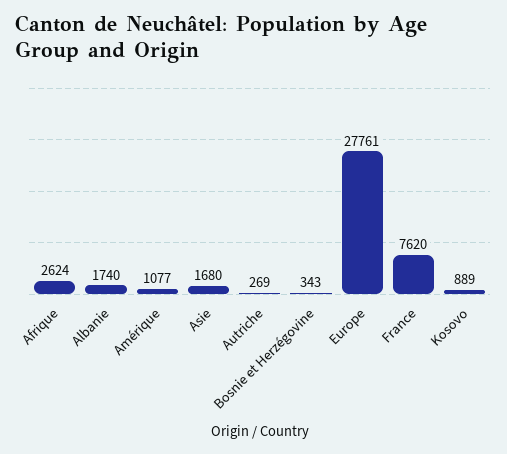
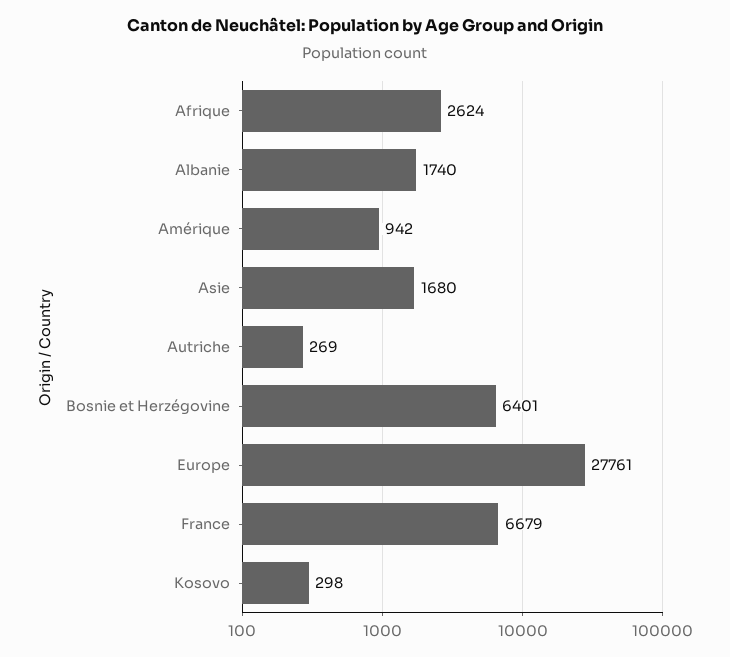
  {
    "Afrique": 2624,
    "Albanie": 1740,
-   "Amérique": 1077,
+   "Amérique": 942,
    "Asie": 1680,
    "Autriche": 269,
-   "Bosnie et Herzégovine": 343,
+   "Bosnie et Herzégovine": 6401,
    "Europe": 27761,
-   "France": 7620,
+   "France": 6679,
-   "Kosovo": 889
+   "Kosovo": 298
  }

